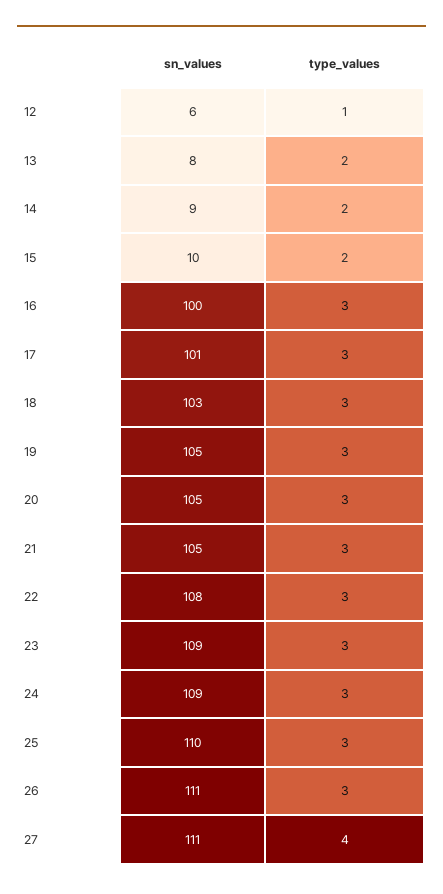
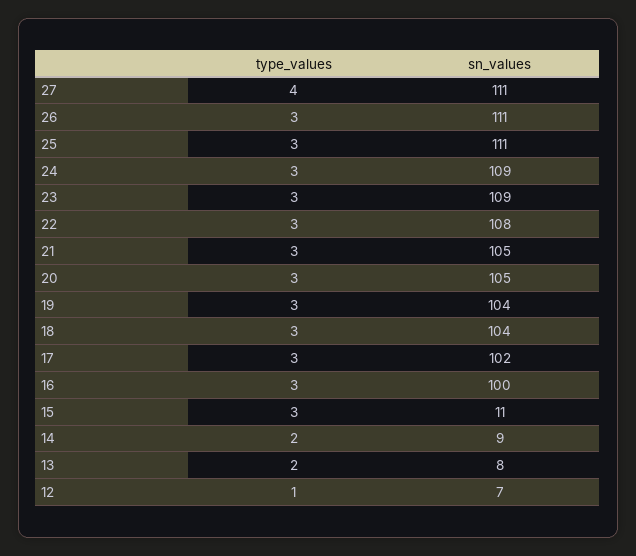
  {
    "sn_values": {
-     "12": 6,
+     "12": 7,
      "13": 8,
      "14": 9,
-     "15": 10,
+     "15": 11,
      "16": 100,
-     "17": 101,
+     "17": 102,
-     "18": 103,
+     "18": 104,
-     "19": 105,
+     "19": 104,
      "20": 105,
      "21": 105,
      "22": 108,
      "23": 109,
      "24": 109,
-     "25": 110,
+     "25": 111,
      "26": 111,
      "27": 111
    },
    "type_values": {
      "12": 1,
      "13": 2,
      "14": 2,
-     "15": 2,
+     "15": 3,
      "16": 3,
      "17": 3,
      "18": 3,
      "19": 3,
      "20": 3,
      "21": 3,
      "22": 3,
      "23": 3,
      "24": 3,
      "25": 3,
      "26": 3,
      "27": 4
    }
  }

